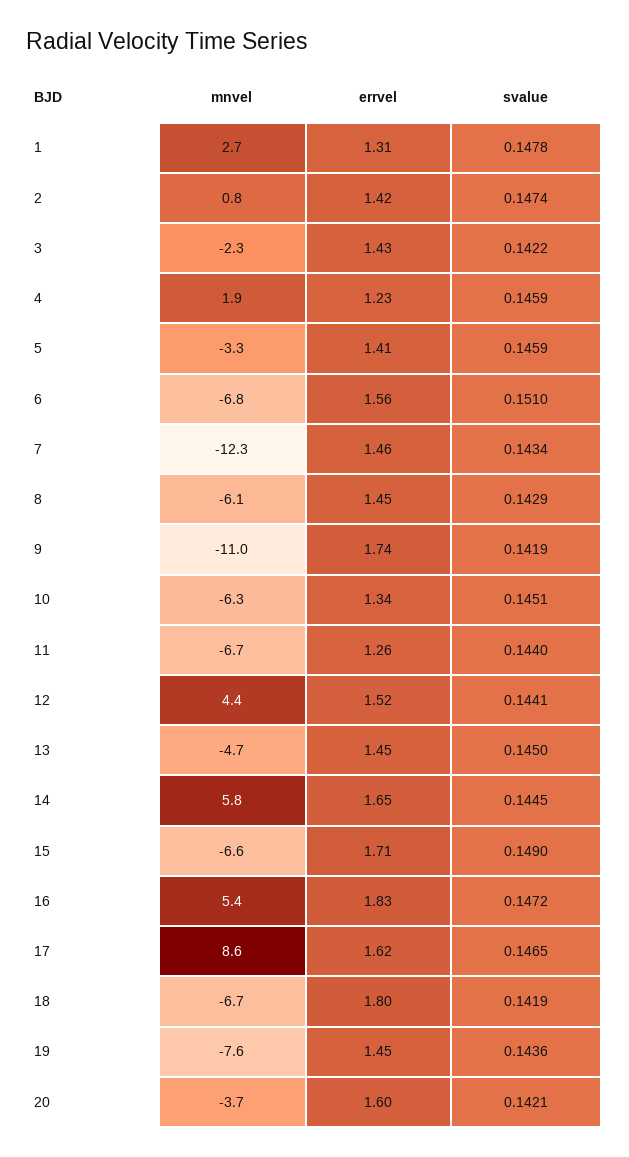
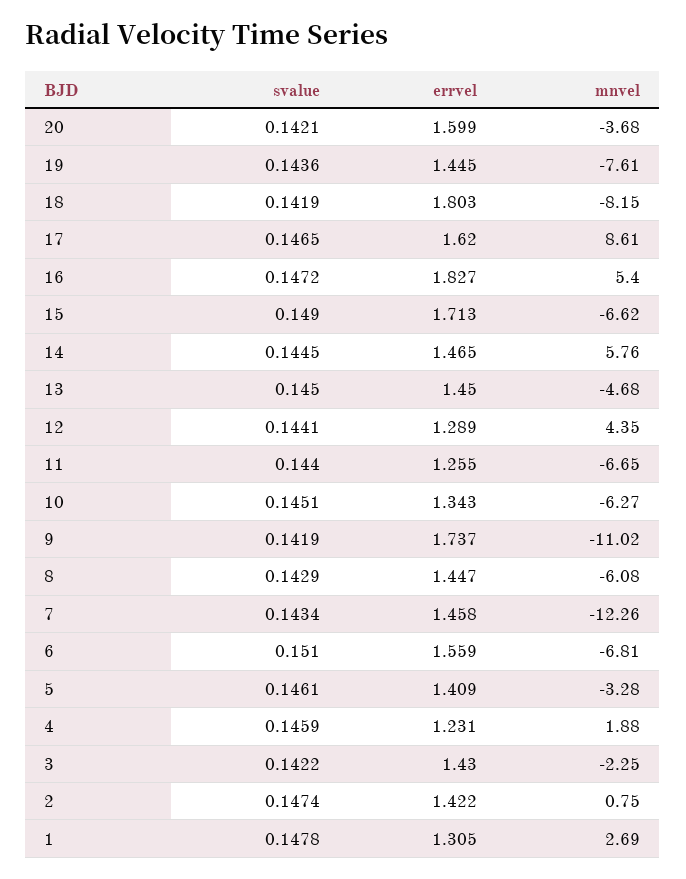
  {
    "mnvel": {
      "1": 2.69,
      "2": 0.75,
      "3": -2.25,
      "4": 1.88,
      "5": -3.28,
      "6": -6.81,
      "7": -12.26,
      "8": -6.08,
      "9": -11.02,
      "10": -6.27,
      "11": -6.65,
      "12": 4.35,
      "13": -4.68,
      "14": 5.76,
      "15": -6.62,
      "16": 5.4,
      "17": 8.61,
-     "18": -6.7,
+     "18": -8.15,
      "19": -7.61,
      "20": -3.68
    },
    "errvel": {
      "1": 1.305,
      "2": 1.422,
      "3": 1.43,
      "4": 1.231,
      "5": 1.409,
      "6": 1.559,
      "7": 1.458,
      "8": 1.447,
      "9": 1.737,
      "10": 1.343,
      "11": 1.255,
-     "12": 1.52,
+     "12": 1.289,
      "13": 1.45,
-     "14": 1.65,
+     "14": 1.465,
      "15": 1.713,
      "16": 1.827,
      "17": 1.62,
      "18": 1.803,
      "19": 1.445,
      "20": 1.599
    },
    "svalue": {
      "1": 0.1478,
      "2": 0.1474,
      "3": 0.1422,
      "4": 0.1459,
-     "5": 0.1459,
+     "5": 0.1461,
      "6": 0.151,
      "7": 0.1434,
      "8": 0.1429,
      "9": 0.1419,
      "10": 0.1451,
      "11": 0.144,
      "12": 0.1441,
      "13": 0.145,
      "14": 0.1445,
      "15": 0.149,
      "16": 0.1472,
      "17": 0.1465,
      "18": 0.1419,
      "19": 0.1436,
      "20": 0.1421
    }
  }

